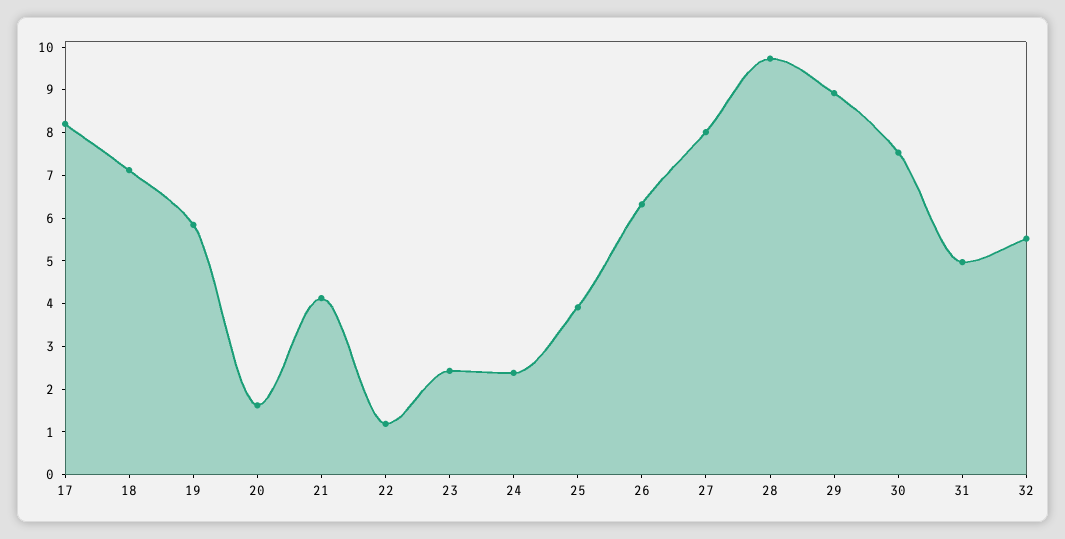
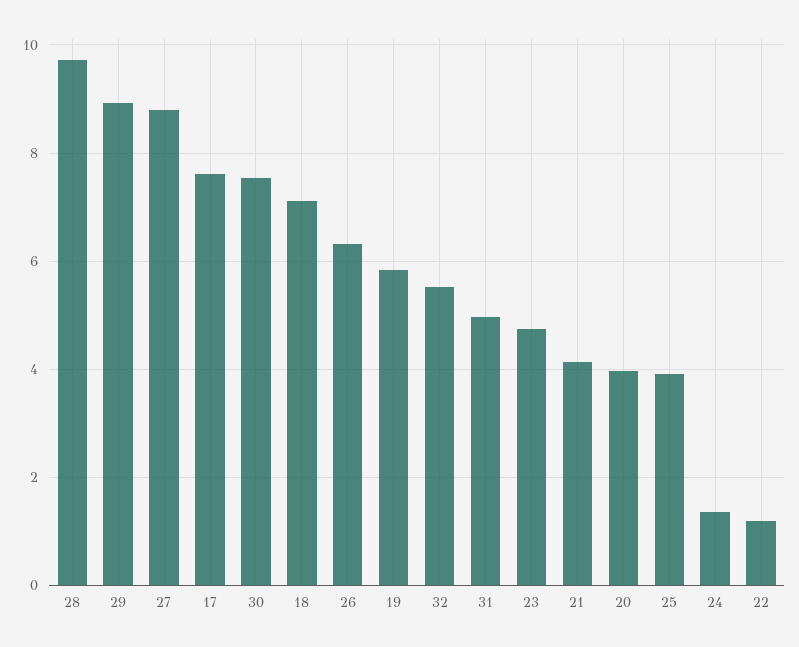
  {
-   "17": 8.2,
+   "17": 7.6,
    "18": 7.2,
    "19": 5.8,
-   "20": 1.6,
+   "20": 4,
    "21": 4.2,
    "22": 1.2,
-   "23": 2.4,
+   "23": 4.8,
-   "24": 2.4,
+   "24": 1.4,
    "25": 4,
    "26": 6.4,
-   "27": 8,
+   "27": 8.8,
    "28": 9.8,
    "29": 9,
    "30": 7.6,
    "31": 5,
    "32": 5.6
  }

